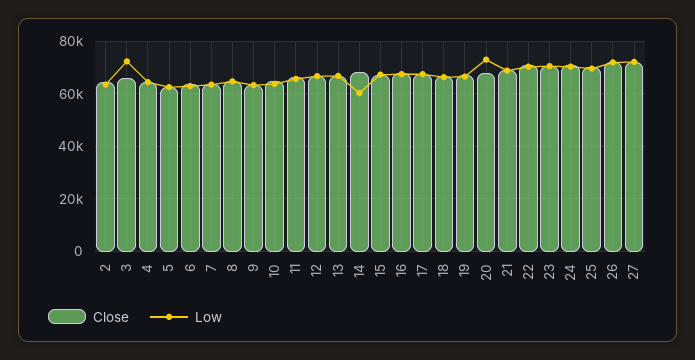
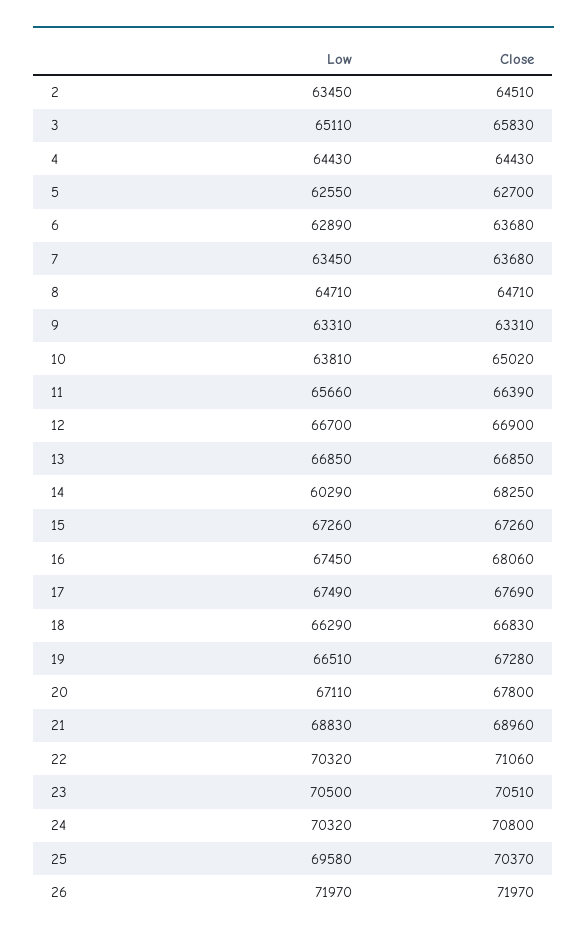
  {
    "Close": {
      "2": 64510,
      "3": 65830,
      "4": 64430,
      "5": 62700,
      "6": 63680,
      "7": 63680,
      "8": 64710,
      "9": 63310,
      "10": 65020,
      "11": 66390,
      "12": 66900,
      "13": 66850,
      "14": 68250,
      "15": 67260,
      "16": 68060,
      "17": 67690,
      "18": 66830,
      "19": 67280,
      "20": 67800,
      "21": 68960,
      "22": 71060,
      "23": 70510,
      "24": 70800,
      "25": 70370,
-     "26": 71970,
+     "26": 71970
-     "27": 72500
    },
    "Low": {
      "2": 63450,
-     "3": 72500,
+     "3": 65110,
      "4": 64430,
      "5": 62550,
      "6": 62890,
      "7": 63450,
      "8": 64710,
      "9": 63310,
      "10": 63810,
      "11": 65660,
      "12": 66700,
      "13": 66850,
      "14": 60290,
      "15": 67260,
      "16": 67450,
      "17": 67490,
      "18": 66290,
      "19": 66510,
-     "20": 72500,
+     "20": 67110,
      "21": 68830,
      "22": 70320,
      "23": 70500,
      "24": 70320,
      "25": 69580,
-     "26": 71970,
+     "26": 71970
-     "27": 72500
    }
  }

